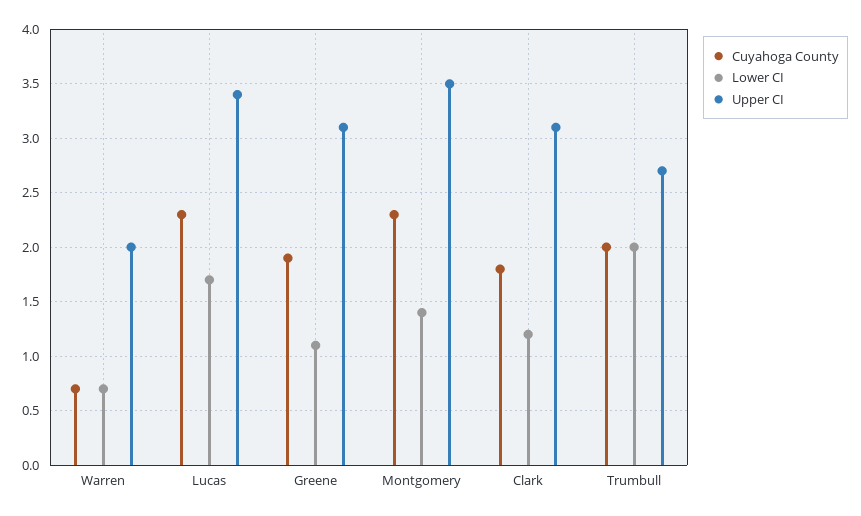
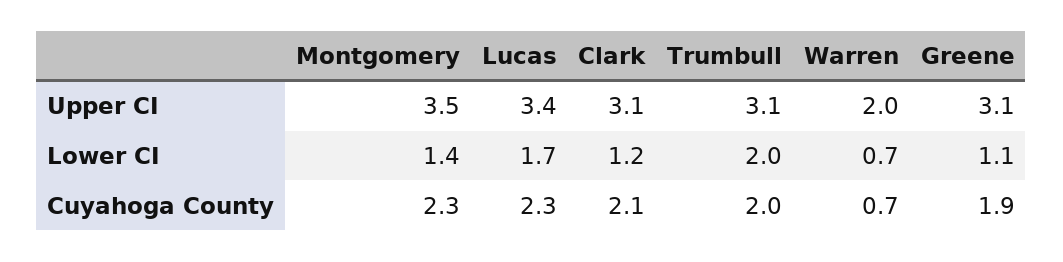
  {
    "Cuyahoga County": {
      "Warren": 0.7,
      "Lucas": 2.3,
      "Greene": 1.9,
      "Montgomery": 2.3,
-     "Clark": 1.8,
+     "Clark": 2.1,
      "Trumbull": 2
    },
    "Lower CI": {
      "Warren": 0.7,
      "Lucas": 1.7,
      "Greene": 1.1,
      "Montgomery": 1.4,
      "Clark": 1.2,
      "Trumbull": 2
    },
    "Upper CI": {
      "Warren": 2,
      "Lucas": 3.4,
      "Greene": 3.1,
      "Montgomery": 3.5,
      "Clark": 3.1,
-     "Trumbull": 2.7
+     "Trumbull": 3.1
    }
  }

